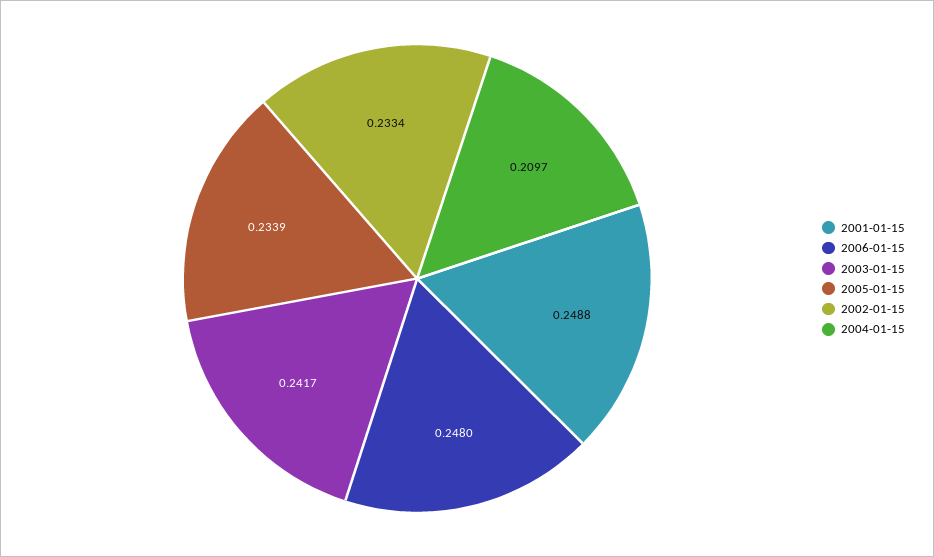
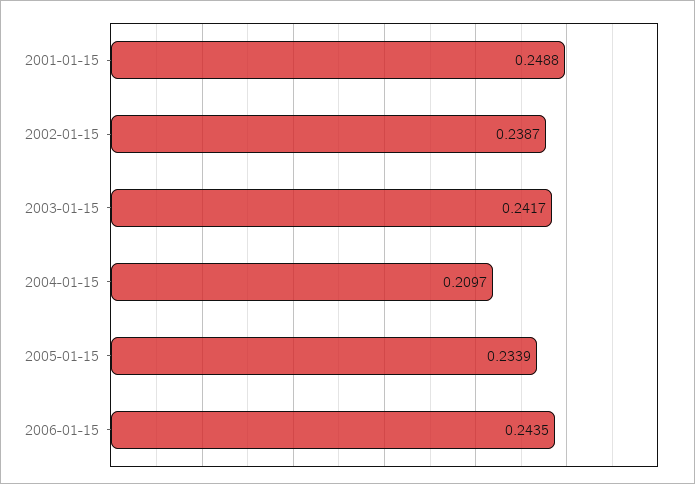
  {
    "2001-01-15": 0.2488,
-   "2006-01-15": 0.248,
+   "2006-01-15": 0.2435,
    "2003-01-15": 0.2417,
    "2005-01-15": 0.2339,
-   "2002-01-15": 0.2334,
+   "2002-01-15": 0.2387,
    "2004-01-15": 0.2097
  }

